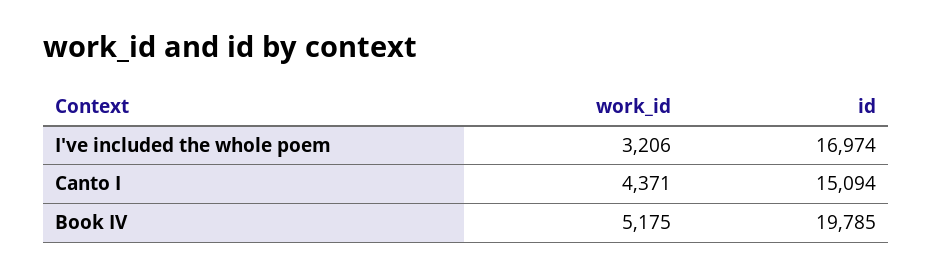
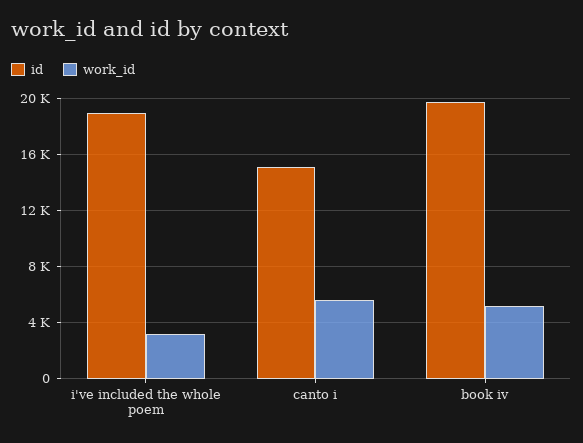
  {
    "work_id": {
      "I've included the whole poem": 3206,
-     "Canto I": 4371,
+     "Canto I": 5500,
      "Book IV": 5175
    },
    "id": {
-     "I've included the whole poem": 16974,
+     "I've included the whole poem": 19000,
      "Canto I": 15094,
      "Book IV": 19785
    }
  }

